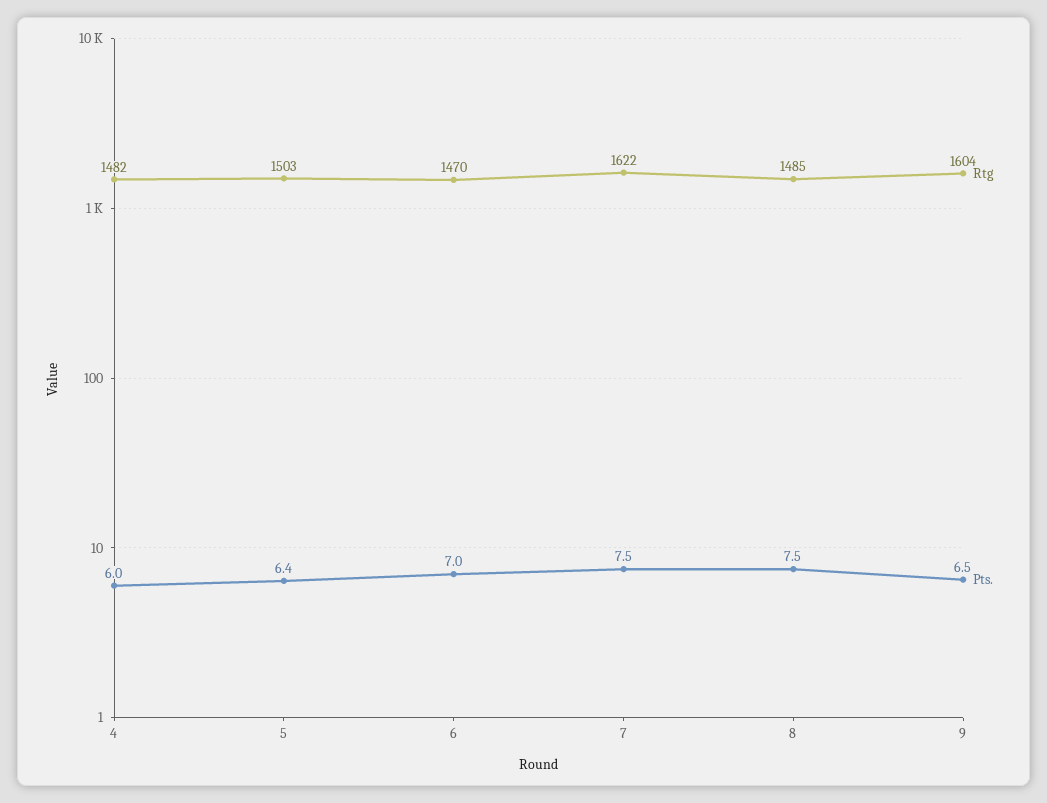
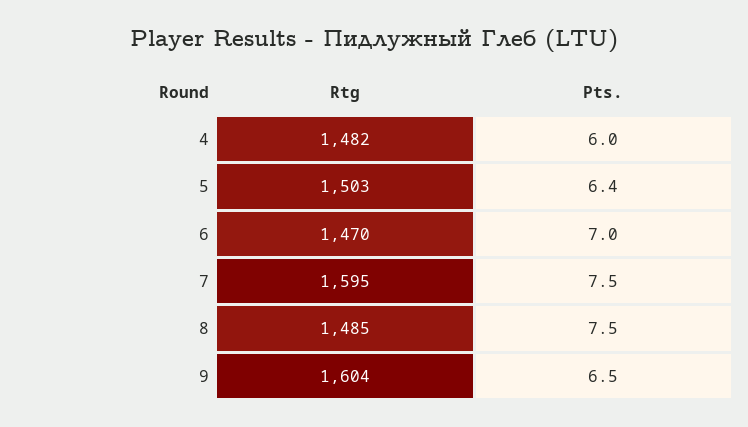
  {
    "Rtg": {
      "4": 1482,
      "5": 1503,
      "6": 1470,
-     "7": 1622,
+     "7": 1595,
      "8": 1485,
      "9": 1604
    },
    "Pts.": {
      "4": 6,
      "5": 6.4,
      "6": 7,
      "7": 7.5,
      "8": 7.5,
      "9": 6.5
    }
  }

